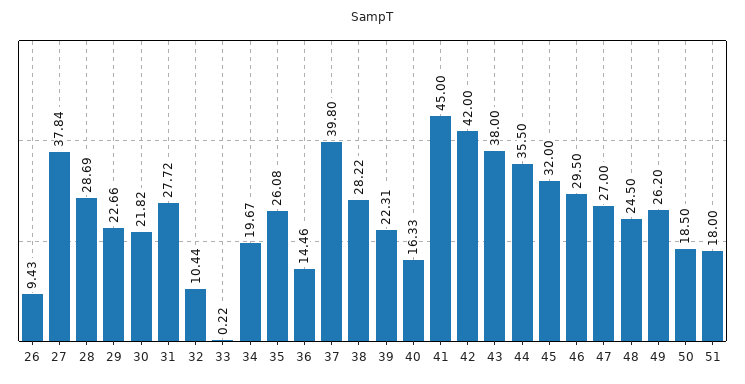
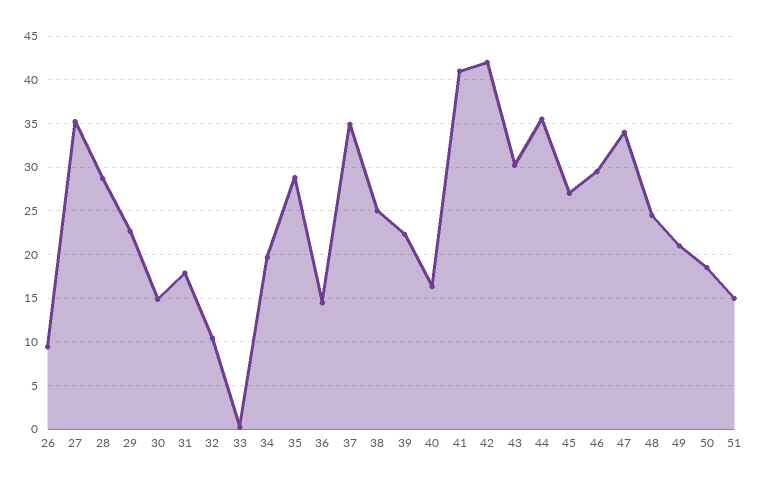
  {
    "26": 9.43,
-   "27": 37.84,
+   "27": 35,
    "28": 28.69,
    "29": 22.66,
-   "30": 21.82,
+   "30": 15,
-   "31": 27.72,
+   "31": 18,
    "32": 10.44,
    "33": 0.22,
    "34": 19.67,
-   "35": 26.08,
+   "35": 29,
    "36": 14.46,
-   "37": 39.8,
+   "37": 35,
-   "38": 28.22,
+   "38": 25,
    "39": 22.31,
    "40": 16.33,
-   "41": 45,
+   "41": 41,
    "42": 42,
-   "43": 38,
+   "43": 30,
    "44": 35.5,
-   "45": 32,
+   "45": 27,
    "46": 29.5,
-   "47": 27,
+   "47": 34,
    "48": 24.5,
-   "49": 26.2,
+   "49": 21,
    "50": 18.5,
-   "51": 18
+   "51": 15
  }

